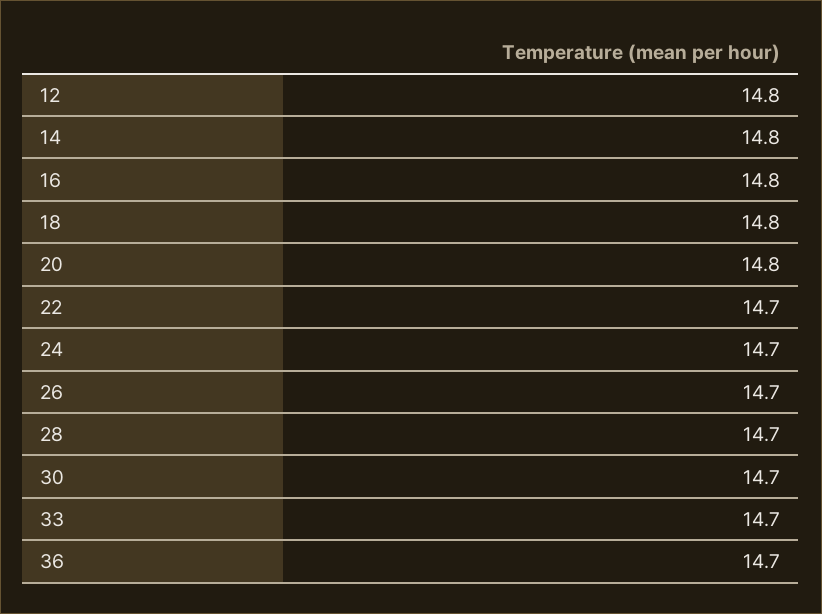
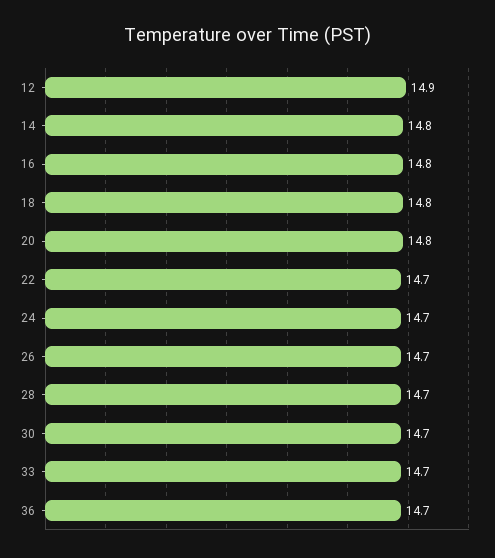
  {
-   "12": 14.8,
+   "12": 14.9,
    "14": 14.8,
    "16": 14.8,
    "18": 14.8,
    "20": 14.8,
    "22": 14.7,
    "24": 14.7,
    "26": 14.7,
    "28": 14.7,
    "30": 14.7,
    "33": 14.7,
    "36": 14.7
  }

